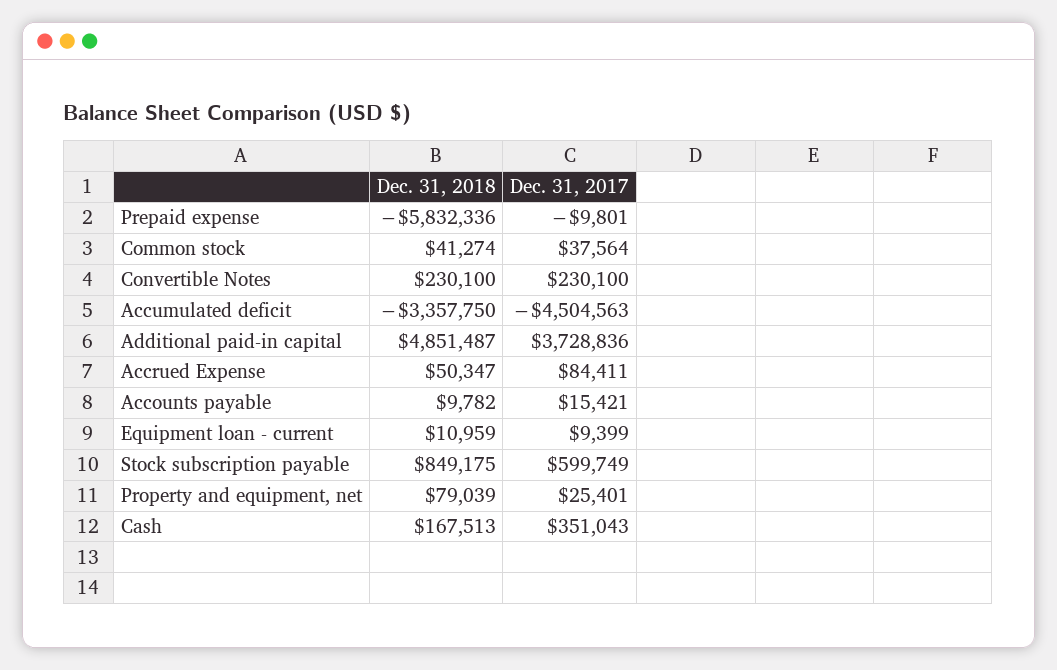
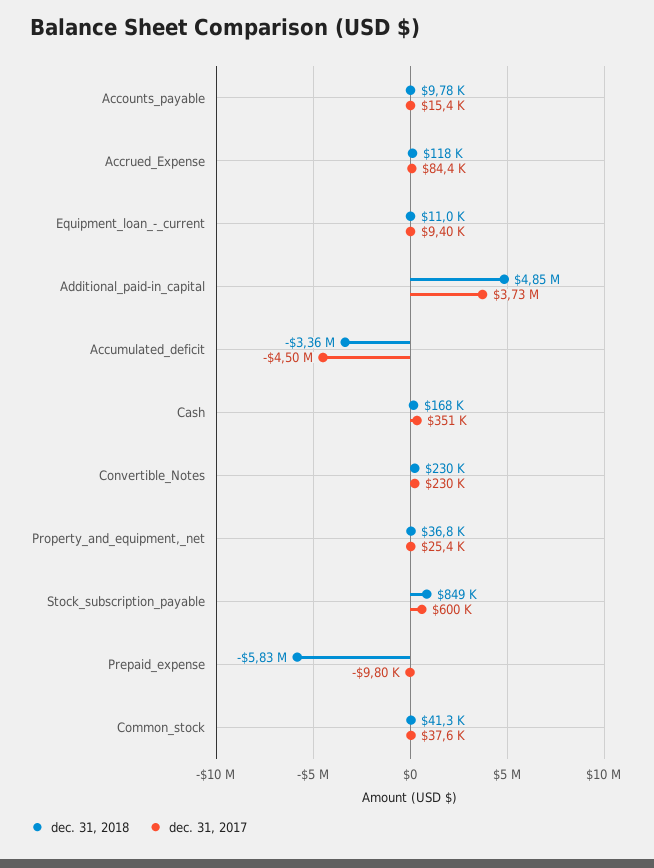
  {
    "Dec. 31, 2018": {
      "Prepaid expense": -5832336,
      "Common stock": 41274,
      "Convertible Notes": 230100,
      "Accumulated deficit": -3357750,
      "Additional paid-in capital": 4851487,
-     "Accrued Expense": 50347,
+     "Accrued Expense": 118000,
      "Accounts payable": 9782,
      "Equipment loan - current": 10959,
      "Stock subscription payable": 849175,
-     "Property and equipment, net": 79039,
+     "Property and equipment, net": 36800,
      "Cash": 167513
    },
    "Dec. 31, 2017": {
      "Prepaid expense": -9801,
      "Common stock": 37564,
      "Convertible Notes": 230100,
      "Accumulated deficit": -4504563,
      "Additional paid-in capital": 3728836,
      "Accrued Expense": 84411,
      "Accounts payable": 15421,
      "Equipment loan - current": 9399,
      "Stock subscription payable": 599749,
      "Property and equipment, net": 25401,
      "Cash": 351043
    }
  }

